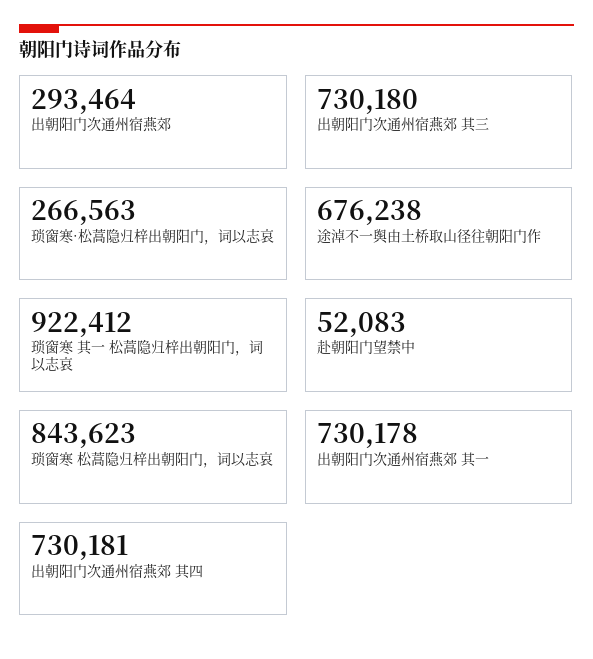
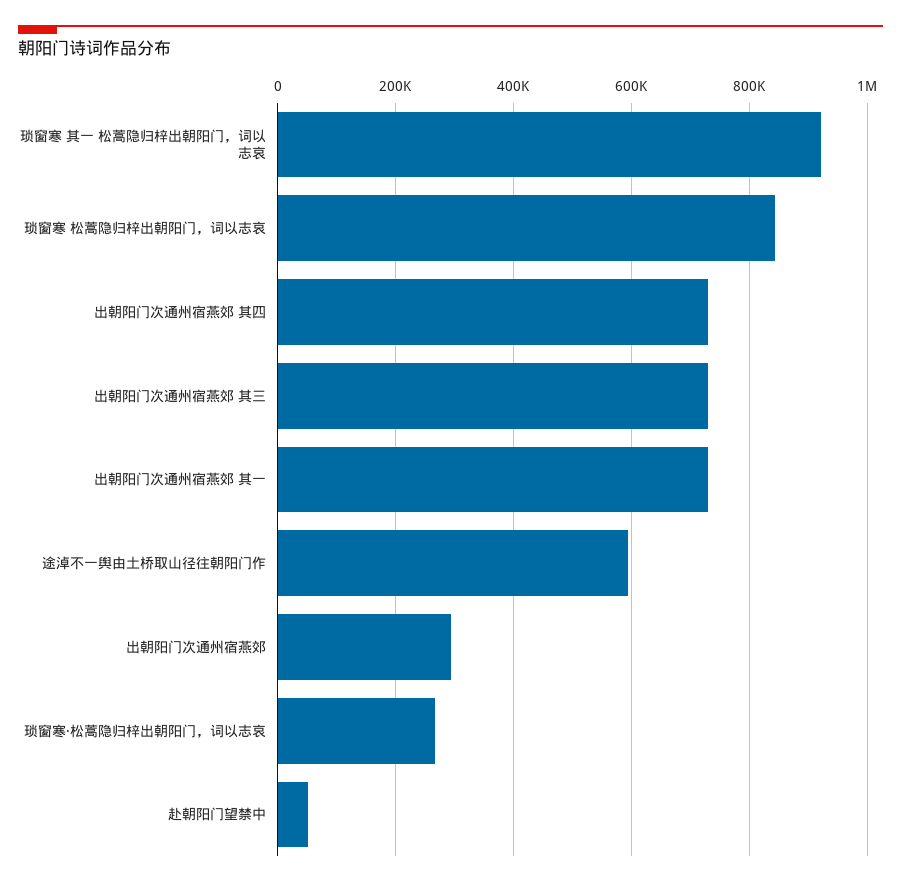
  {
    "出朝阳门次通州宿燕郊": 293464,
    "出朝阳门次通州宿燕郊 其三": 730180,
    "琐窗寒·松蒿隐归梓出朝阳门，词以志哀": 266563,
-   "途淖不一舆由土桥取山径往朝阳门作": 676238,
+   "途淖不一舆由土桥取山径往朝阳门作": 600000,
    "琐窗寒 其一 松蒿隐归梓出朝阳门，词以志哀": 922412,
    "赴朝阳门望禁中": 52083,
    "琐窗寒 松蒿隐归梓出朝阳门，词以志哀": 843623,
    "出朝阳门次通州宿燕郊 其一": 730178,
    "出朝阳门次通州宿燕郊 其四": 730181
  }

